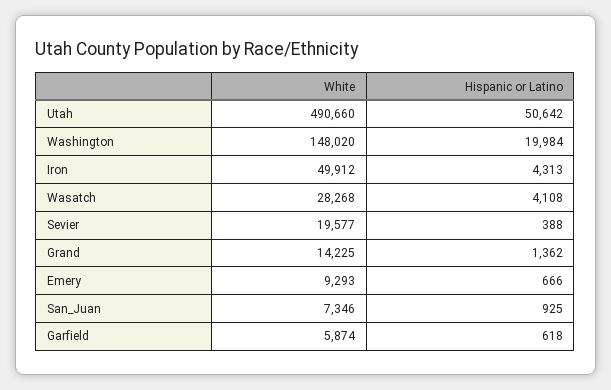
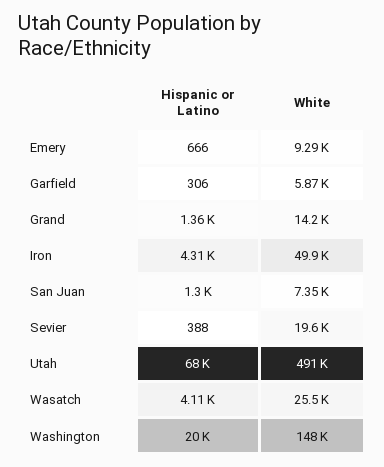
  {
    "White": {
      "Utah": 490660,
      "Washington": 148020,
      "Iron": 49912,
-     "Wasatch": 28268,
+     "Wasatch": 25500,
      "Sevier": 19577,
      "Grand": 14225,
      "Emery": 9293,
      "San_Juan": 7346,
      "Garfield": 5874
    },
    "Hispanic or Latino": {
-     "Utah": 50642,
+     "Utah": 68000,
      "Washington": 19984,
      "Iron": 4313,
      "Wasatch": 4108,
      "Sevier": 388,
      "Grand": 1362,
      "Emery": 666,
-     "San_Juan": 925,
+     "San_Juan": 1300,
-     "Garfield": 618
+     "Garfield": 306
    }
  }

